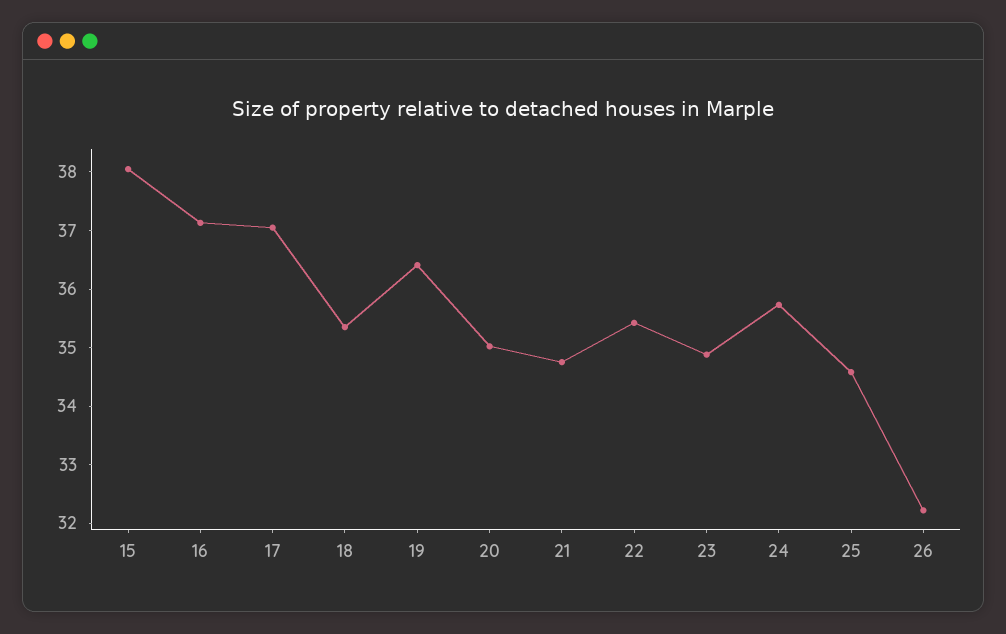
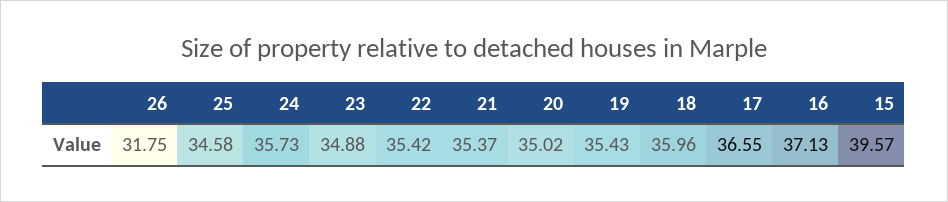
  {
-   "15": 38,
+   "15": 39.57,
    "16": 37.13,
-   "17": 37,
+   "17": 36.55,
-   "18": 35.4,
+   "18": 35.96,
-   "19": 36.4,
+   "19": 35.43,
    "20": 35.02,
-   "21": 34.8,
+   "21": 35.37,
    "22": 35.42,
    "23": 34.88,
    "24": 35.73,
    "25": 34.58,
-   "26": 32.2
+   "26": 31.75
  }

